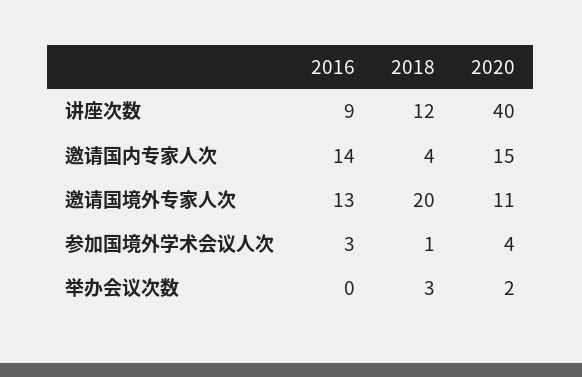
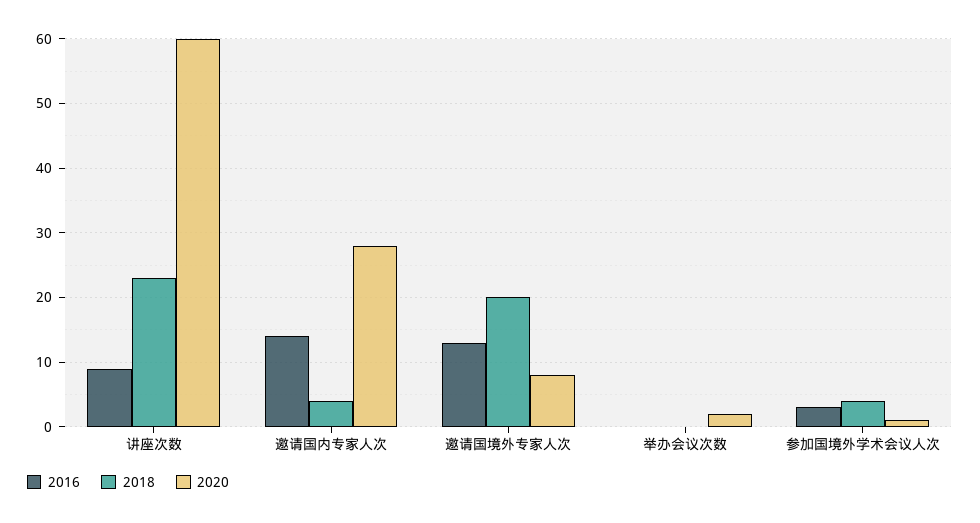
  {
    "2016": {
      "讲座次数": 9,
      "邀请国内专家人次": 14,
      "邀请国境外专家人次": 13,
      "参加国境外学术会议人次": 3,
      "举办会议次数": 0
    },
    "2018": {
-     "讲座次数": 12,
+     "讲座次数": 23,
      "邀请国内专家人次": 4,
      "邀请国境外专家人次": 20,
-     "参加国境外学术会议人次": 1,
+     "参加国境外学术会议人次": 4,
-     "举办会议次数": 3
+     "举办会议次数": 0
    },
    "2020": {
-     "讲座次数": 40,
+     "讲座次数": 60,
-     "邀请国内专家人次": 15,
+     "邀请国内专家人次": 28,
-     "邀请国境外专家人次": 11,
+     "邀请国境外专家人次": 8,
-     "参加国境外学术会议人次": 4,
+     "参加国境外学术会议人次": 1,
      "举办会议次数": 2
    }
  }

